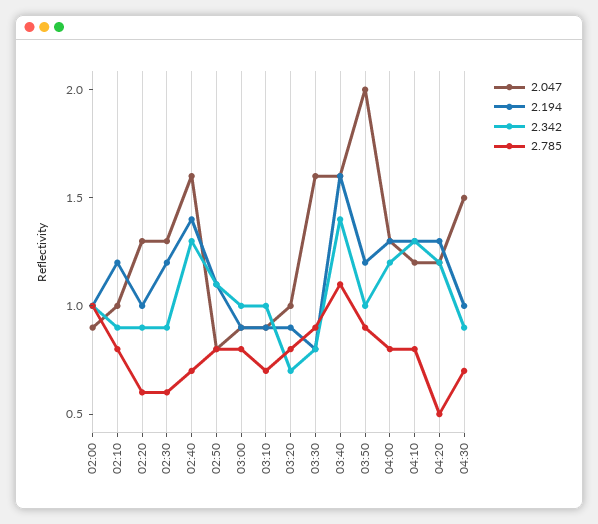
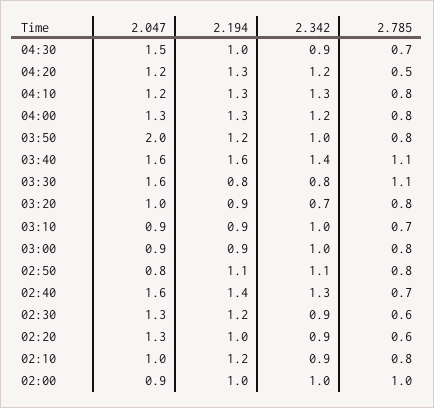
  {
    "2.047": {
      "02:00": 0.9,
      "02:10": 1,
      "02:20": 1.3,
      "02:30": 1.3,
      "02:40": 1.6,
      "02:50": 0.8,
      "03:00": 0.9,
      "03:10": 0.9,
      "03:20": 1,
      "03:30": 1.6,
      "03:40": 1.6,
      "03:50": 2,
      "04:00": 1.3,
      "04:10": 1.2,
      "04:20": 1.2,
      "04:30": 1.5
    },
    "2.194": {
      "02:00": 1,
      "02:10": 1.2,
      "02:20": 1,
      "02:30": 1.2,
      "02:40": 1.4,
      "02:50": 1.1,
      "03:00": 0.9,
      "03:10": 0.9,
      "03:20": 0.9,
      "03:30": 0.8,
      "03:40": 1.6,
      "03:50": 1.2,
      "04:00": 1.3,
      "04:10": 1.3,
      "04:20": 1.3,
      "04:30": 1
    },
    "2.342": {
      "02:00": 1,
      "02:10": 0.9,
      "02:20": 0.9,
      "02:30": 0.9,
      "02:40": 1.3,
      "02:50": 1.1,
      "03:00": 1,
      "03:10": 1,
      "03:20": 0.7,
      "03:30": 0.8,
      "03:40": 1.4,
      "03:50": 1,
      "04:00": 1.2,
      "04:10": 1.3,
      "04:20": 1.2,
      "04:30": 0.9
    },
    "2.785": {
      "02:00": 1,
      "02:10": 0.8,
      "02:20": 0.6,
      "02:30": 0.6,
      "02:40": 0.7,
      "02:50": 0.8,
      "03:00": 0.8,
      "03:10": 0.7,
      "03:20": 0.8,
-     "03:30": 0.9,
+     "03:30": 1.1,
      "03:40": 1.1,
-     "03:50": 0.9,
+     "03:50": 0.8,
      "04:00": 0.8,
      "04:10": 0.8,
      "04:20": 0.5,
      "04:30": 0.7
    }
  }

